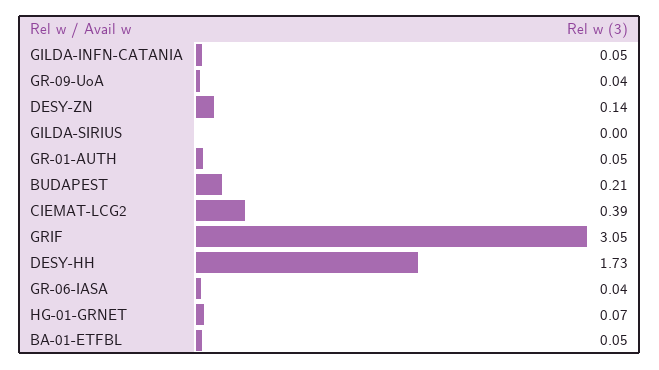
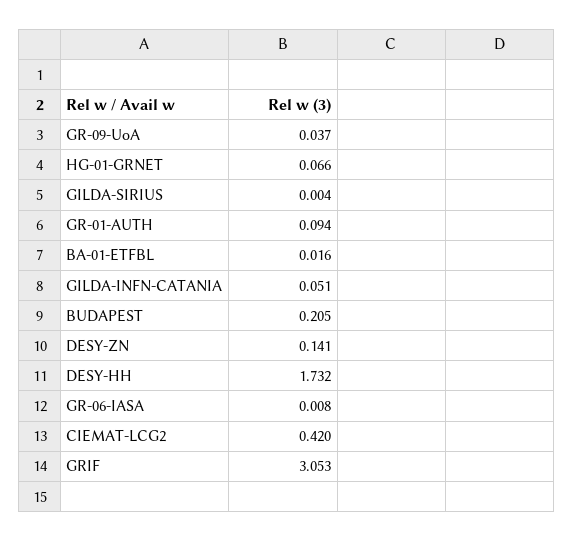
  {
    "GILDA-INFN-CATANIA": 0.051,
    "GR-09-UoA": 0.037,
    "DESY-ZN": 0.141,
    "GILDA-SIRIUS": 0.004,
-   "GR-01-AUTH": 0.05,
+   "GR-01-AUTH": 0.094,
    "BUDAPEST": 0.205,
-   "CIEMAT-LCG2": 0.39,
+   "CIEMAT-LCG2": 0.42,
    "GRIF": 3.053,
    "DESY-HH": 1.732,
-   "GR-06-IASA": 0.04,
+   "GR-06-IASA": 0.008,
    "HG-01-GRNET": 0.066,
-   "BA-01-ETFBL": 0.05
+   "BA-01-ETFBL": 0.016
  }

